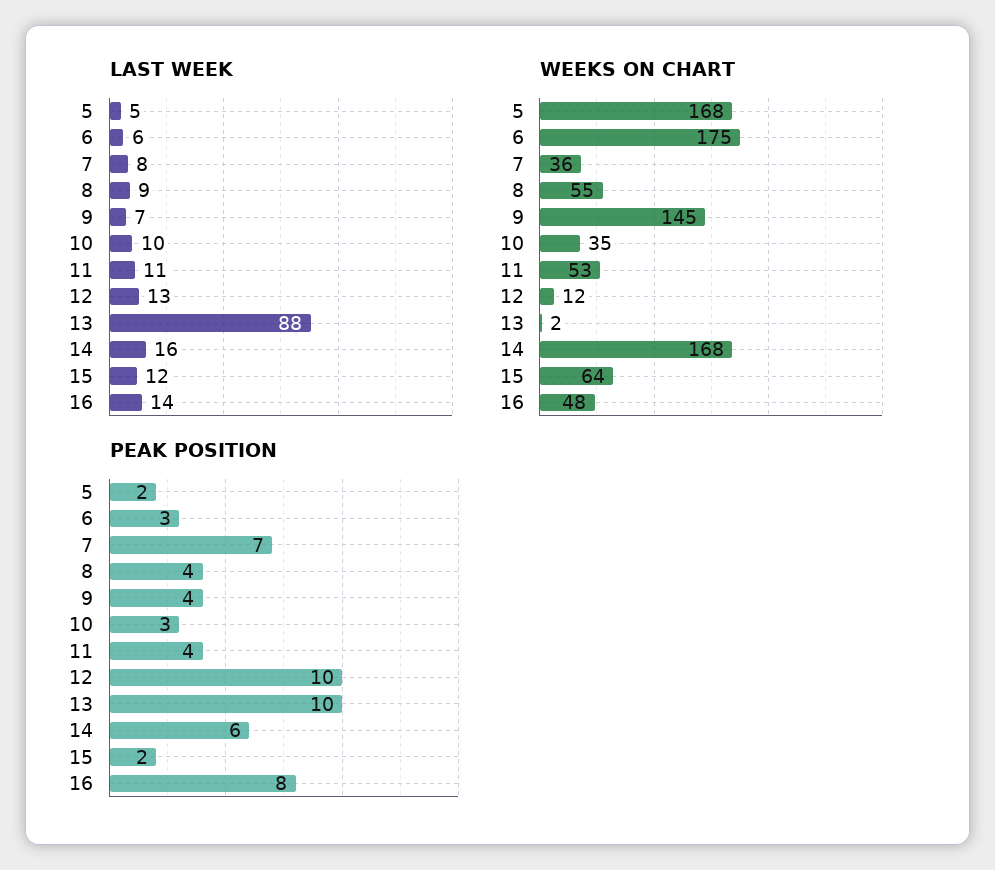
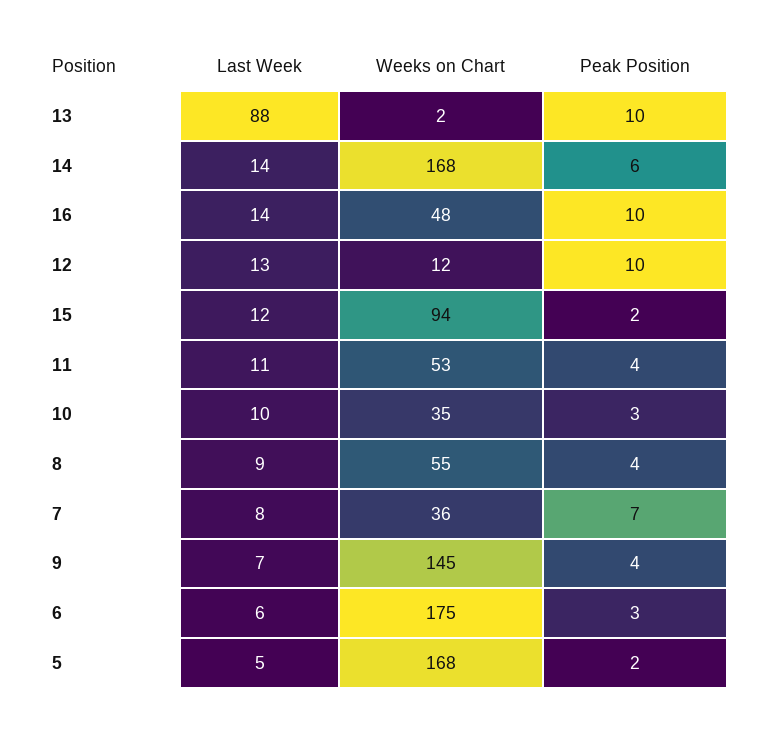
  {
    "LAST WEEK": {
      "5": 5,
      "6": 6,
      "7": 8,
      "8": 9,
      "9": 7,
      "10": 10,
      "11": 11,
      "12": 13,
      "13": 88,
-     "14": 16,
+     "14": 14,
      "15": 12,
      "16": 14
    },
    "WEEKS ON CHART": {
      "5": 168,
      "6": 175,
      "7": 36,
      "8": 55,
      "9": 145,
      "10": 35,
      "11": 53,
      "12": 12,
      "13": 2,
      "14": 168,
-     "15": 64,
+     "15": 94,
      "16": 48
    },
    "PEAK POSITION": {
      "5": 2,
      "6": 3,
      "7": 7,
      "8": 4,
      "9": 4,
      "10": 3,
      "11": 4,
      "12": 10,
      "13": 10,
      "14": 6,
      "15": 2,
-     "16": 8
+     "16": 10
    }
  }

